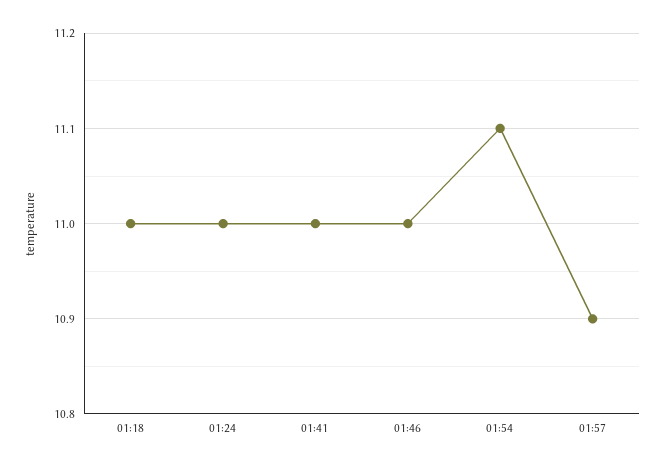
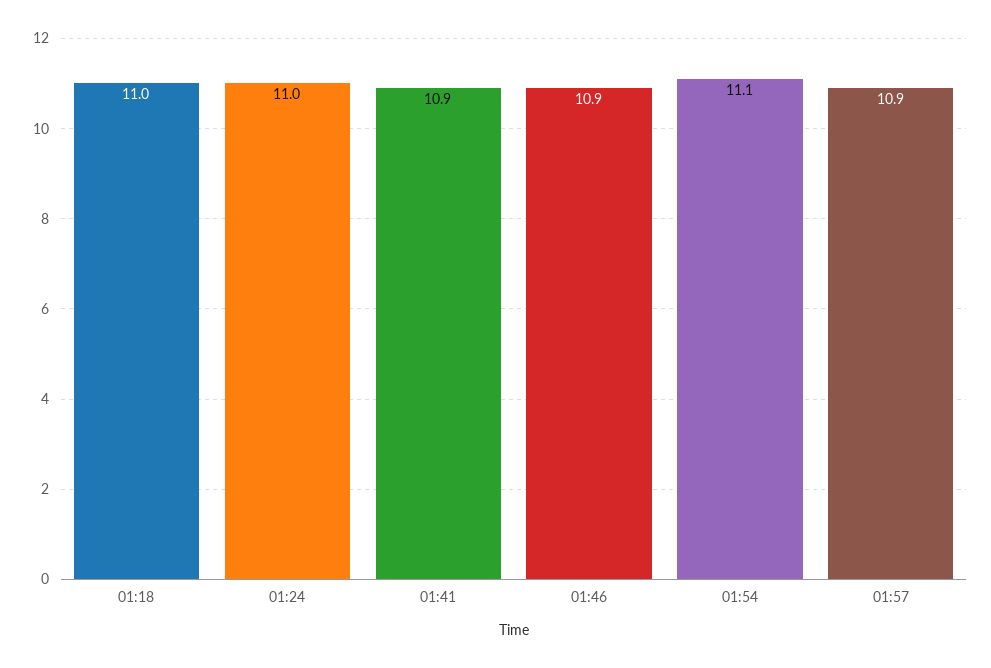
  {
    "01:18": 11,
    "01:24": 11,
-   "01:41": 11,
+   "01:41": 10.9,
-   "01:46": 11,
+   "01:46": 10.9,
    "01:54": 11.1,
    "01:57": 10.9
  }

